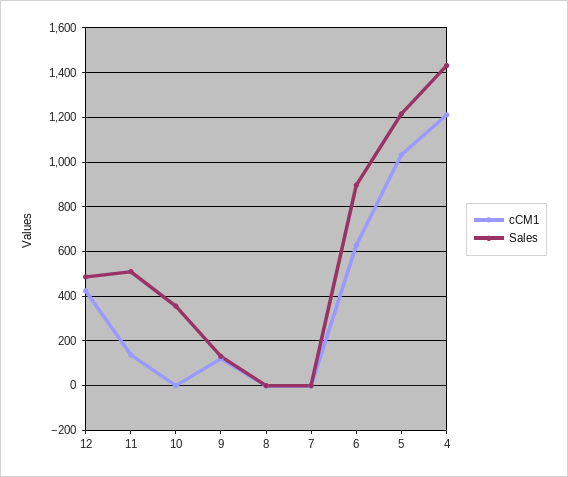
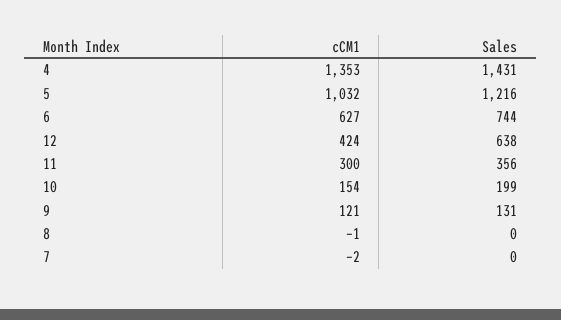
  {
    "cCM1": {
      "12": 424,
-     "11": 150,
+     "11": 300,
-     "10": 0,
+     "10": 154,
      "9": 121,
      "8": -1,
      "7": -2,
      "6": 627,
      "5": 1032,
-     "4": 1200
+     "4": 1353
    },
    "Sales": {
-     "12": 500,
+     "12": 638,
-     "11": 500,
+     "11": 356,
-     "10": 350,
+     "10": 199,
      "9": 131,
      "8": 0,
      "7": 0,
-     "6": 900,
+     "6": 744,
      "5": 1216,
      "4": 1431
    }
  }

